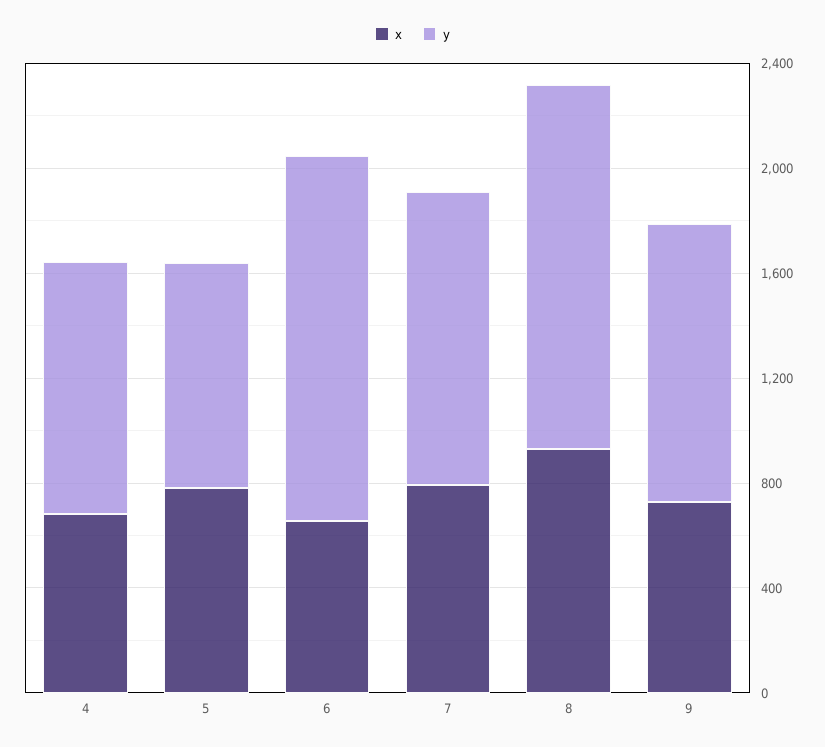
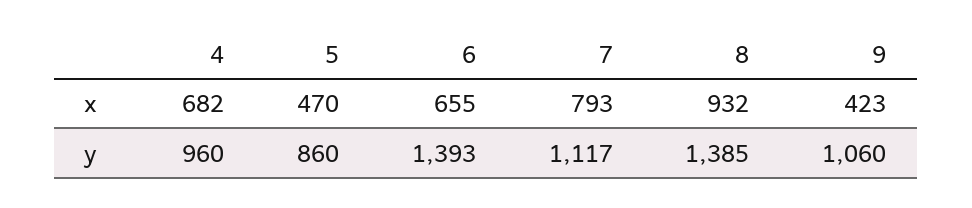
  {
    "x": {
      "4": 682,
-     "5": 800,
+     "5": 470,
      "6": 655,
      "7": 793,
      "8": 932,
-     "9": 700
+     "9": 423
    },
    "y": {
      "4": 960,
      "5": 860,
      "6": 1393,
      "7": 1117,
      "8": 1385,
      "9": 1060
    }
  }

